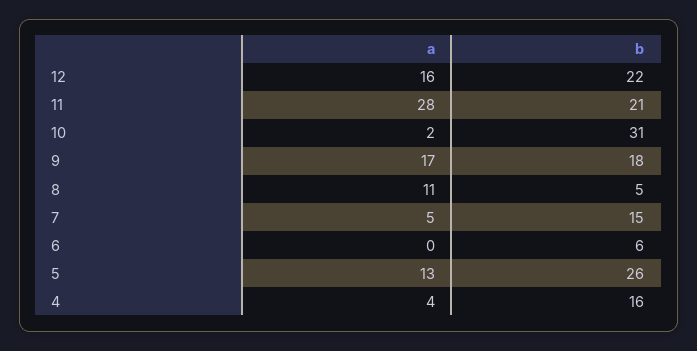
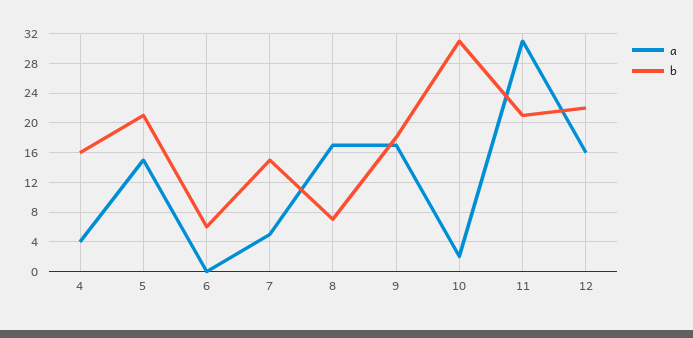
  {
    "a": {
      "12": 16,
-     "11": 28,
+     "11": 31,
      "10": 2,
      "9": 17,
-     "8": 11,
+     "8": 17,
      "7": 5,
      "6": 0,
-     "5": 13,
+     "5": 15,
      "4": 4
    },
    "b": {
      "12": 22,
      "11": 21,
      "10": 31,
      "9": 18,
-     "8": 5,
+     "8": 7,
      "7": 15,
      "6": 6,
-     "5": 26,
+     "5": 21,
      "4": 16
    }
  }

